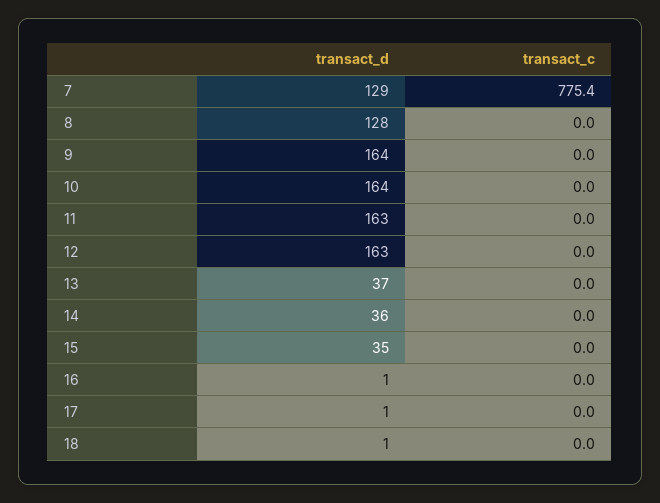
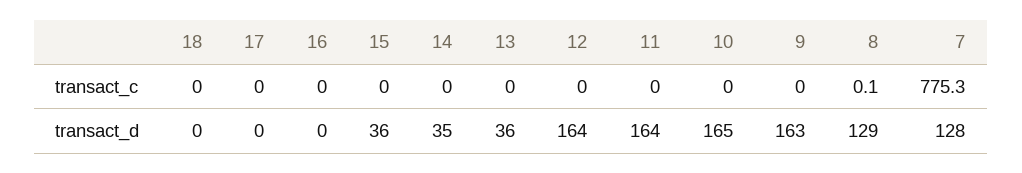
  {
    "transact_d": {
-     "7": 129,
+     "7": 128,
-     "8": 128,
+     "8": 129,
-     "9": 164,
+     "9": 163,
-     "10": 164,
+     "10": 165,
-     "11": 163,
+     "11": 164,
-     "12": 163,
+     "12": 164,
-     "13": 37,
+     "13": 36,
-     "14": 36,
+     "14": 35,
-     "15": 35,
+     "15": 36,
-     "16": 1,
+     "16": 0,
-     "17": 1,
+     "17": 0,
-     "18": 1
+     "18": 0
    },
    "transact_c": {
-     "7": 775.4,
+     "7": 775.3,
-     "8": 0,
+     "8": 0.1,
      "9": 0,
      "10": 0,
      "11": 0,
      "12": 0,
      "13": 0,
      "14": 0,
      "15": 0,
      "16": 0,
      "17": 0,
      "18": 0
    }
  }

